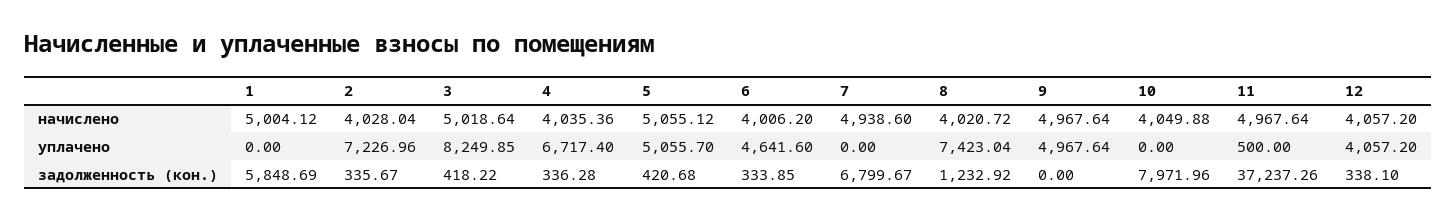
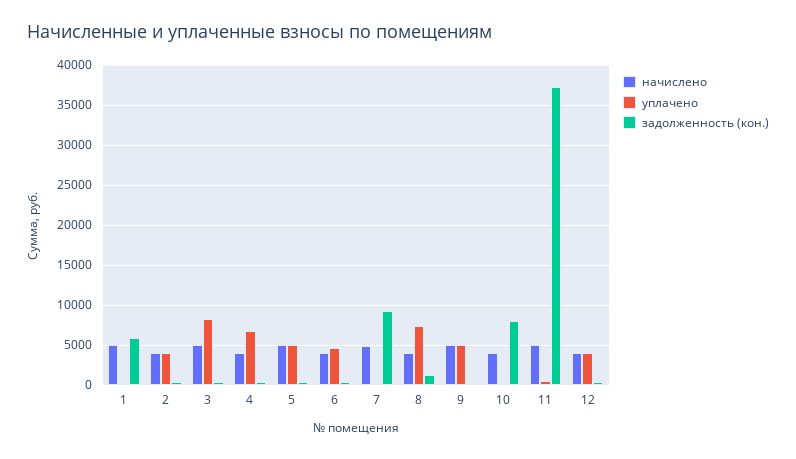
  {
    "начислено": {
      "1": 5004.12,
      "2": 4028.04,
      "3": 5018.64,
      "4": 4035.36,
      "5": 5055.12,
      "6": 4006.2,
      "7": 4938.6,
      "8": 4020.72,
      "9": 4967.64,
      "10": 4049.88,
      "11": 4967.64,
      "12": 4057.2
    },
    "уплачено": {
      "1": 0,
-     "2": 7226.96,
+     "2": 4000,
      "3": 8249.85,
      "4": 6717.4,
      "5": 5055.7,
      "6": 4641.6,
      "7": 0,
      "8": 7423.04,
      "9": 4967.64,
      "10": 0,
      "11": 500,
      "12": 4057.2
    },
    "задолженность (кон.)": {
      "1": 5848.69,
      "2": 335.67,
      "3": 418.22,
      "4": 336.28,
      "5": 420.68,
      "6": 333.85,
-     "7": 6799.67,
+     "7": 9000,
      "8": 1232.92,
      "9": 0,
      "10": 7971.96,
      "11": 37237.26,
      "12": 338.1
    }
  }

